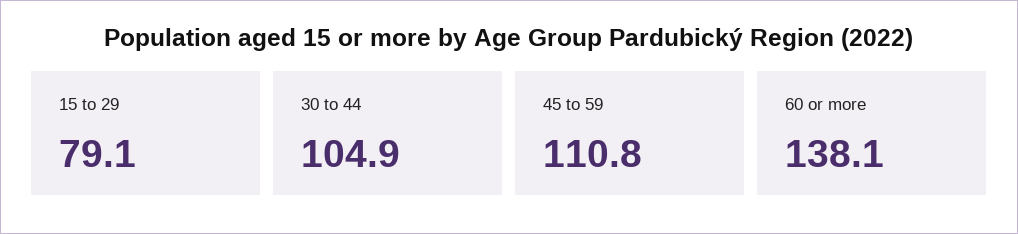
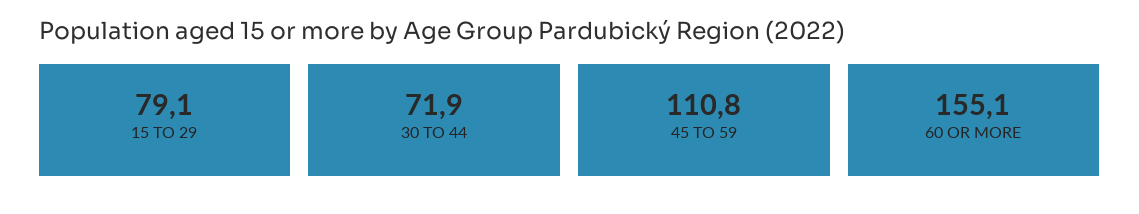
  {
    "15 to 29": 79.1,
-   "30 to 44": 104.9,
+   "30 to 44": 71.9,
    "45 to 59": 110.8,
-   "60 or more": 138.1
+   "60 or more": 155.1
  }

